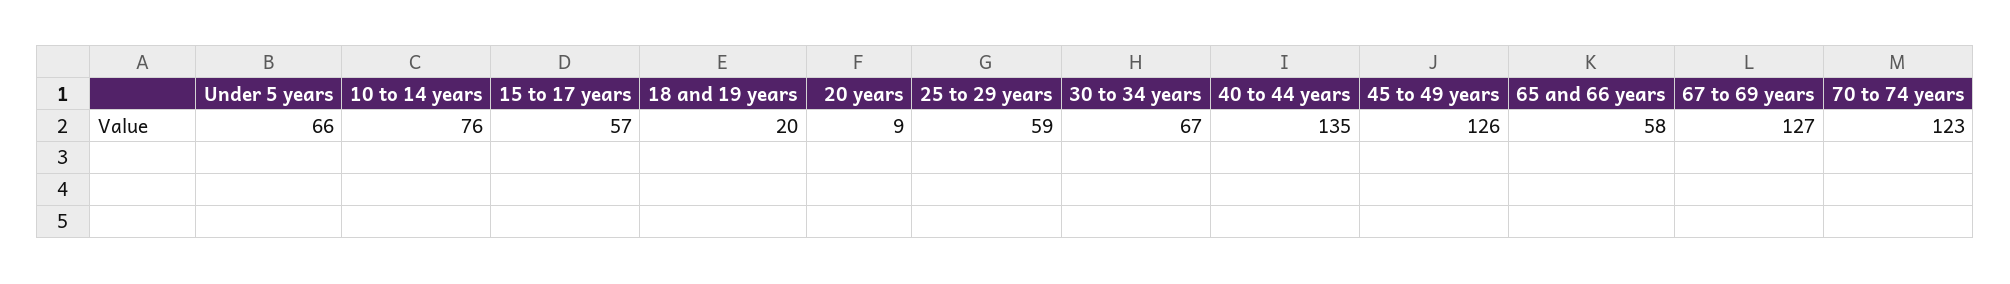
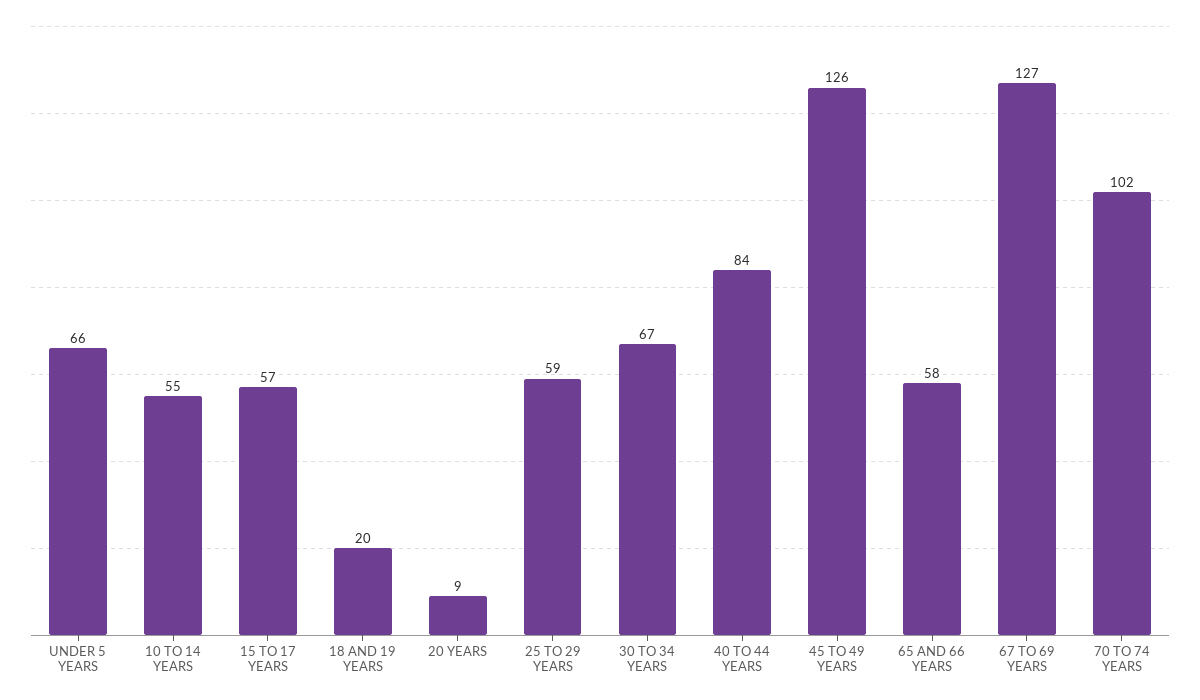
  {
    "Under 5 years": 66,
-   "10 to 14 years": 76,
+   "10 to 14 years": 55,
    "15 to 17 years": 57,
    "18 and 19 years": 20,
    "20 years": 9,
    "25 to 29 years": 59,
    "30 to 34 years": 67,
-   "40 to 44 years": 135,
+   "40 to 44 years": 84,
    "45 to 49 years": 126,
    "65 and 66 years": 58,
    "67 to 69 years": 127,
-   "70 to 74 years": 123
+   "70 to 74 years": 102
  }

